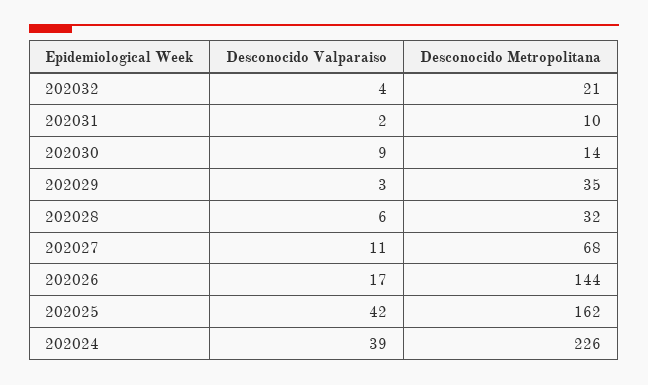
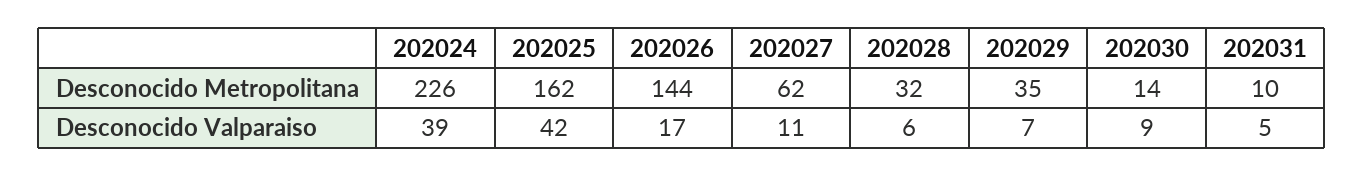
  {
    "Desconocido Valparaiso": {
-     "202032": 4,
-     "202031": 2,
+     "202031": 5,
      "202030": 9,
-     "202029": 3,
+     "202029": 7,
      "202028": 6,
      "202027": 11,
      "202026": 17,
      "202025": 42,
      "202024": 39
    },
    "Desconocido Metropolitana": {
-     "202032": 21,
      "202031": 10,
      "202030": 14,
      "202029": 35,
      "202028": 32,
-     "202027": 68,
+     "202027": 62,
      "202026": 144,
      "202025": 162,
      "202024": 226
    }
  }

